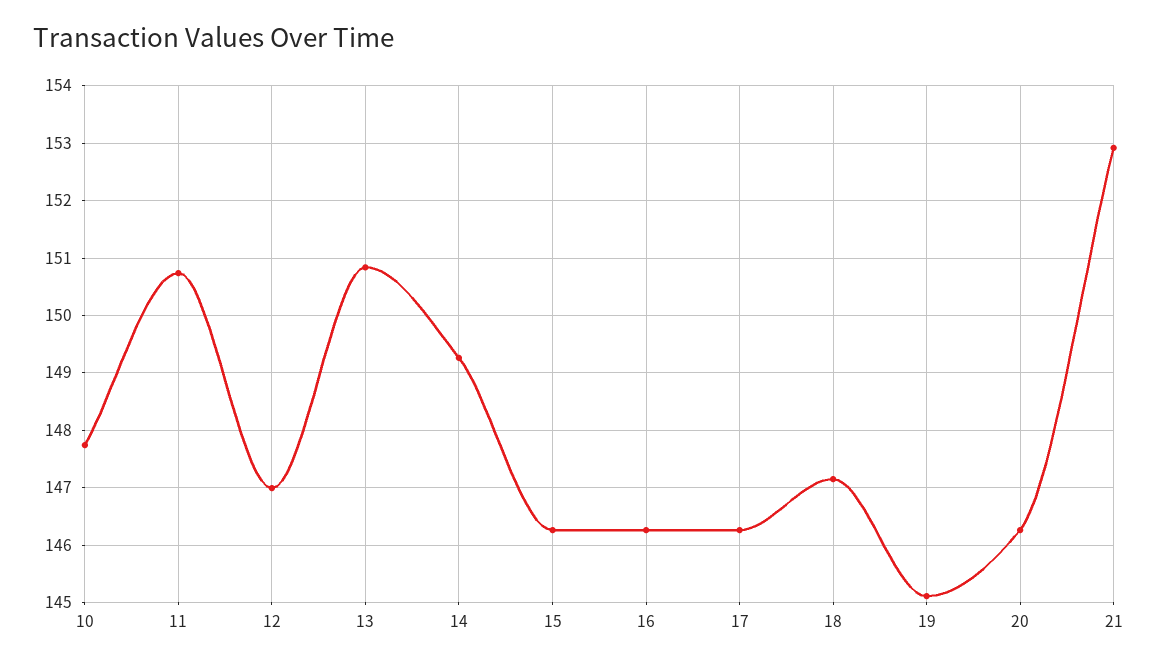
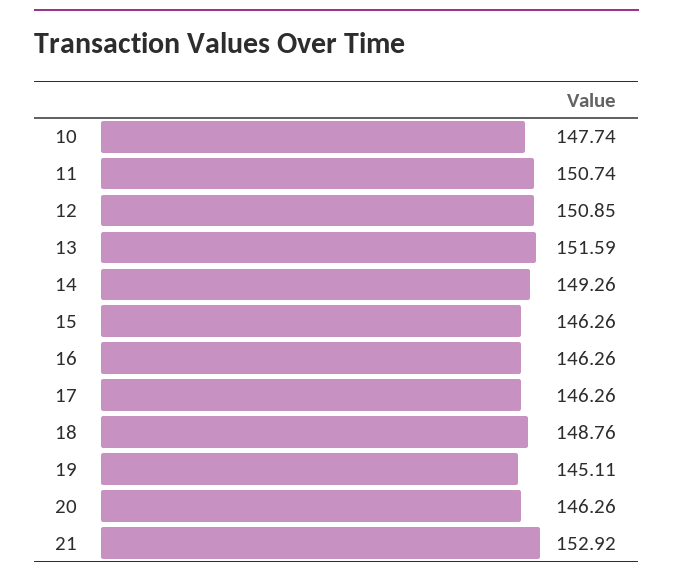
  {
    "10": 147.74,
    "11": 150.74,
-   "12": 147,
+   "12": 150.85,
-   "13": 150.8,
+   "13": 151.59,
    "14": 149.26,
    "15": 146.26,
    "16": 146.26,
    "17": 146.26,
-   "18": 147.2,
+   "18": 148.76,
    "19": 145.11,
    "20": 146.26,
    "21": 152.92
  }

